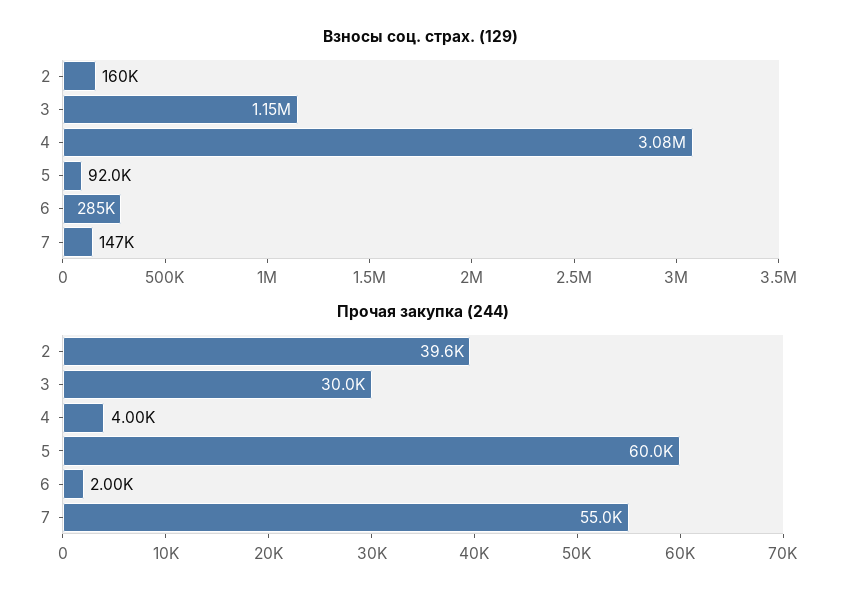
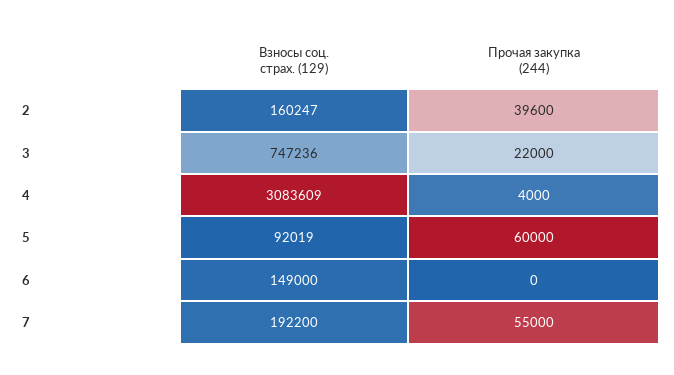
  {
    "Взносы соц. страх. (129)": {
      "2": 160247,
-     "3": 1150000,
+     "3": 747236,
      "4": 3083609,
      "5": 92019,
-     "6": 285000,
+     "6": 149000,
-     "7": 147000
+     "7": 192200
    },
    "Прочая закупка (244)": {
      "2": 39600,
-     "3": 30000,
+     "3": 22000,
      "4": 4000,
      "5": 60000,
-     "6": 2000,
+     "6": 0,
      "7": 55000
    }
  }

